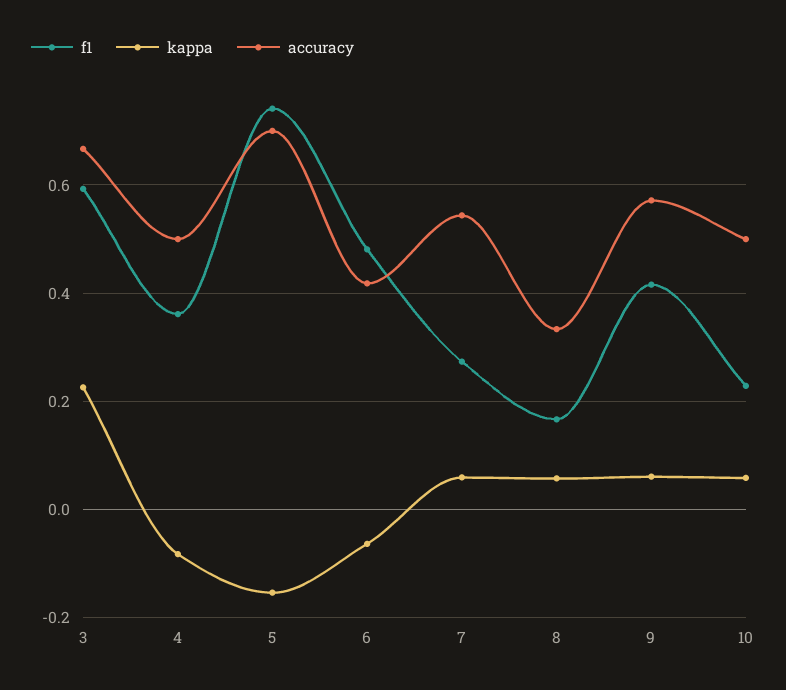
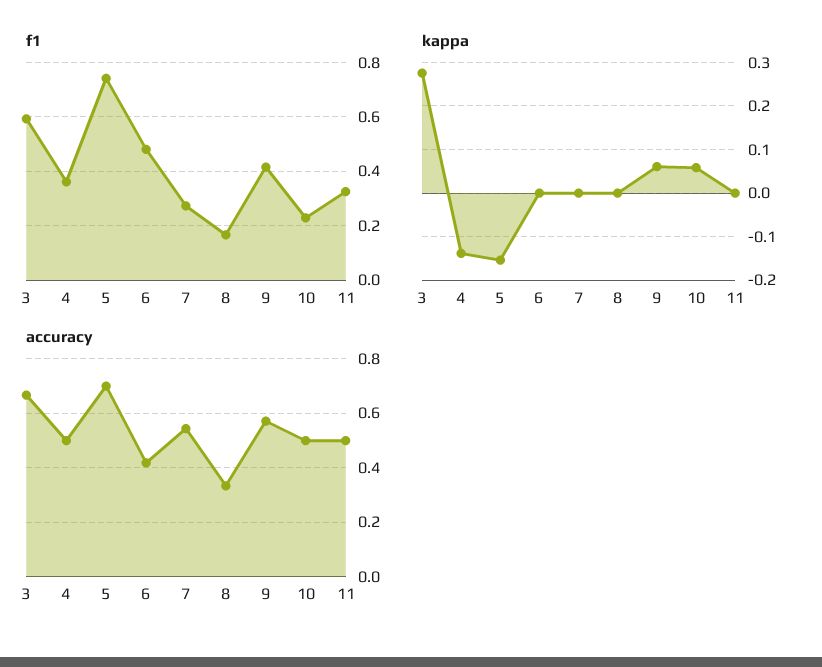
  {
    "f1": {
      "3": 0.6,
      "4": 0.36,
      "5": 0.74,
      "6": 0.48,
      "7": 0.28,
      "8": 0.16,
      "9": 0.42,
-     "10": 0.22
+     "10": 0.22,
+     "11": 0.325
    },
    "kappa": {
-     "3": 0.22,
+     "3": 0.28,
-     "4": -0.08,
+     "4": -0.14,
      "5": -0.16,
-     "6": -0.06,
+     "6": 0,
-     "7": 0.06,
+     "7": 0,
-     "8": 0.06,
+     "8": 0,
      "9": 0.06,
-     "10": 0.06
+     "10": 0.06,
+     "11": 0
    },
    "accuracy": {
      "3": 0.66,
      "4": 0.5,
      "5": 0.7,
      "6": 0.42,
      "7": 0.54,
      "8": 0.34,
      "9": 0.58,
-     "10": 0.5
+     "10": 0.5,
+     "11": 0.5
    }
  }

